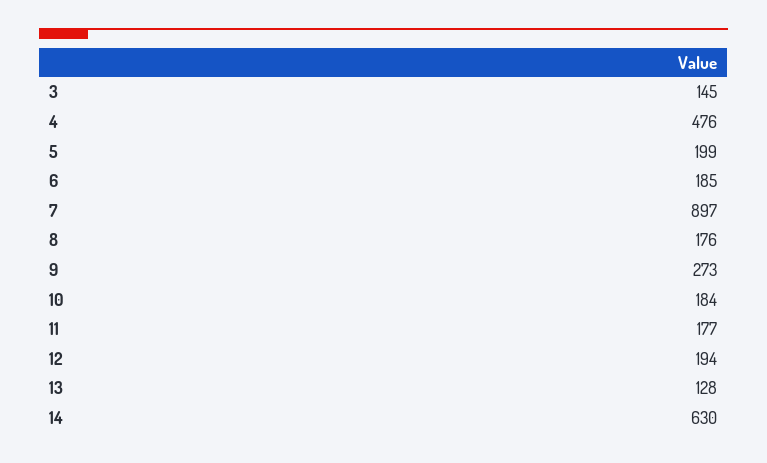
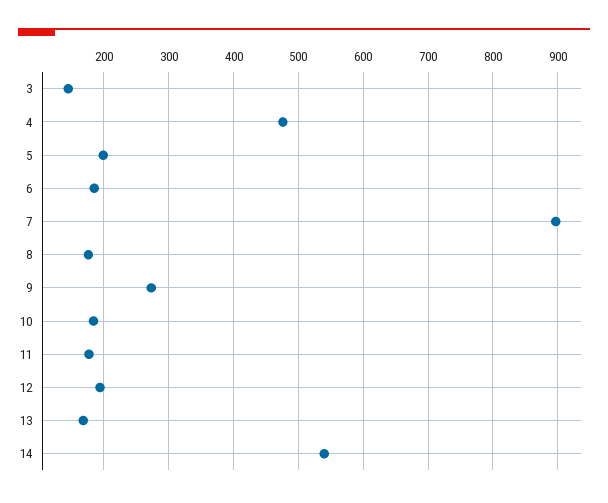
  {
    "3": 145,
    "4": 476,
    "5": 199,
    "6": 185,
    "7": 897,
    "8": 176,
    "9": 273,
    "10": 184,
    "11": 177,
    "12": 194,
-   "13": 128,
+   "13": 170,
-   "14": 630
+   "14": 540
  }

